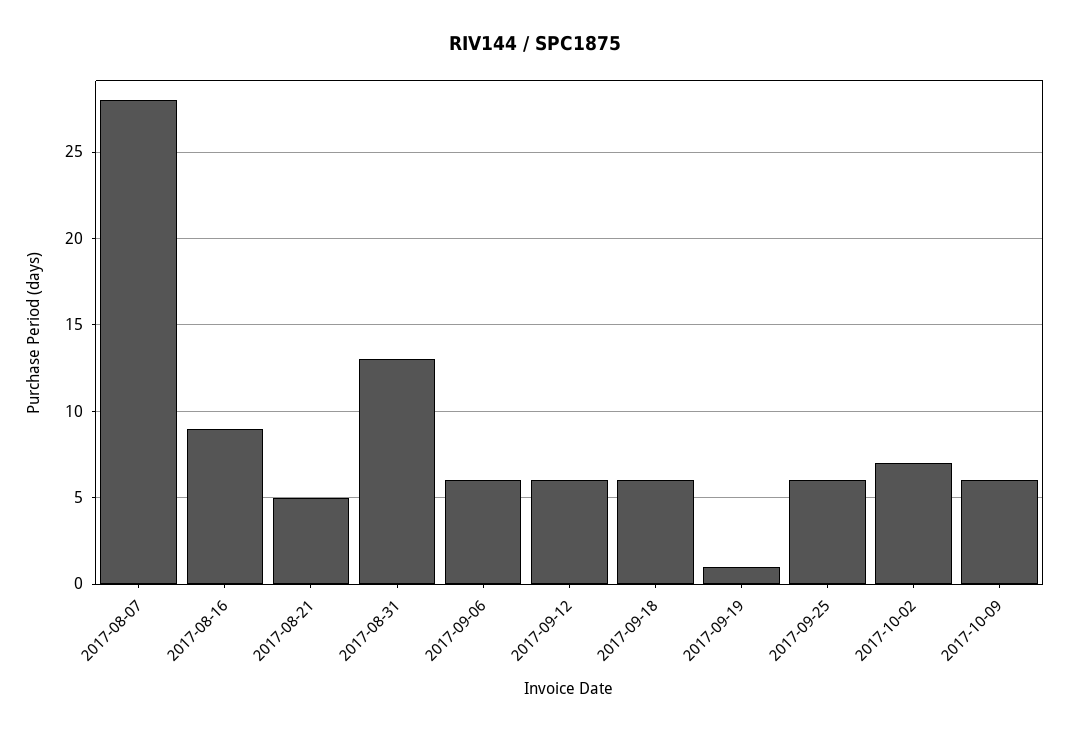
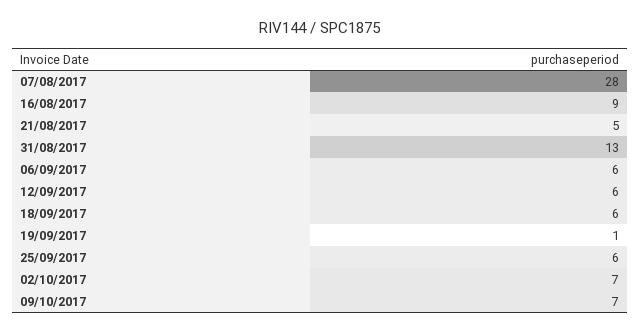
  {
    "2017-08-07": 28,
    "2017-08-16": 9,
    "2017-08-21": 5,
    "2017-08-31": 13,
    "2017-09-06": 6,
    "2017-09-12": 6,
    "2017-09-18": 6,
    "2017-09-19": 1,
    "2017-09-25": 6,
    "2017-10-02": 7,
-   "2017-10-09": 6
+   "2017-10-09": 7
  }

